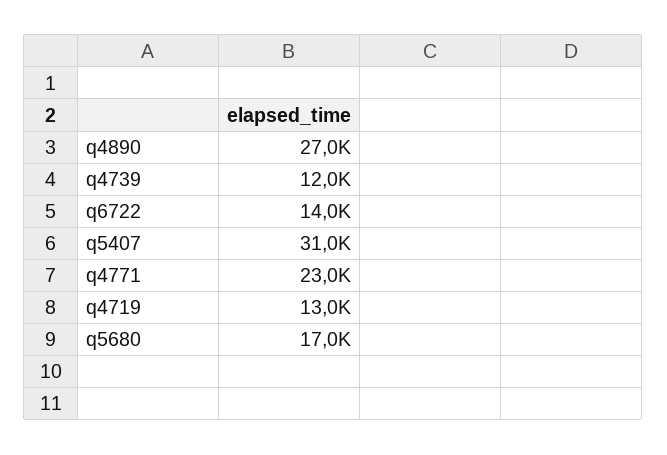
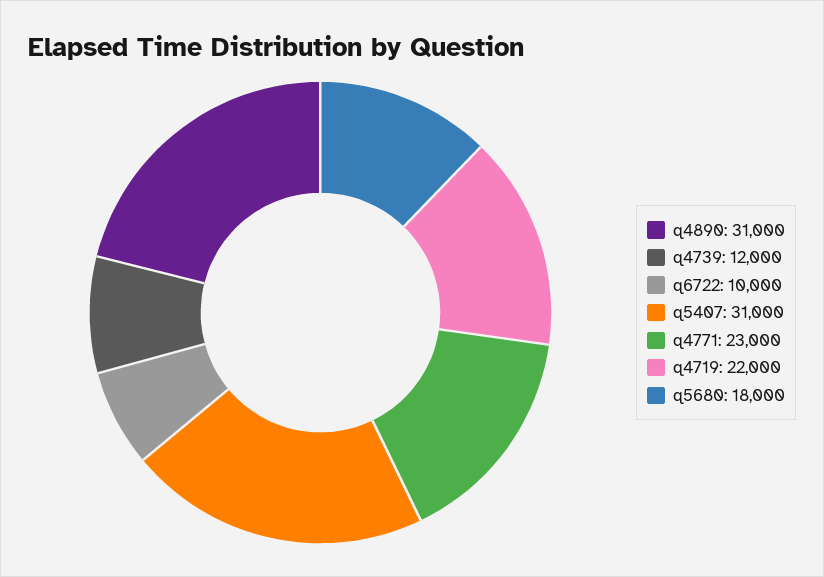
  {
-   "q4890": 27000,
+   "q4890": 31000,
    "q4739": 12000,
-   "q6722": 14000,
+   "q6722": 10000,
    "q5407": 31000,
    "q4771": 23000,
-   "q4719": 13000,
+   "q4719": 22000,
-   "q5680": 17000
+   "q5680": 18000
  }

